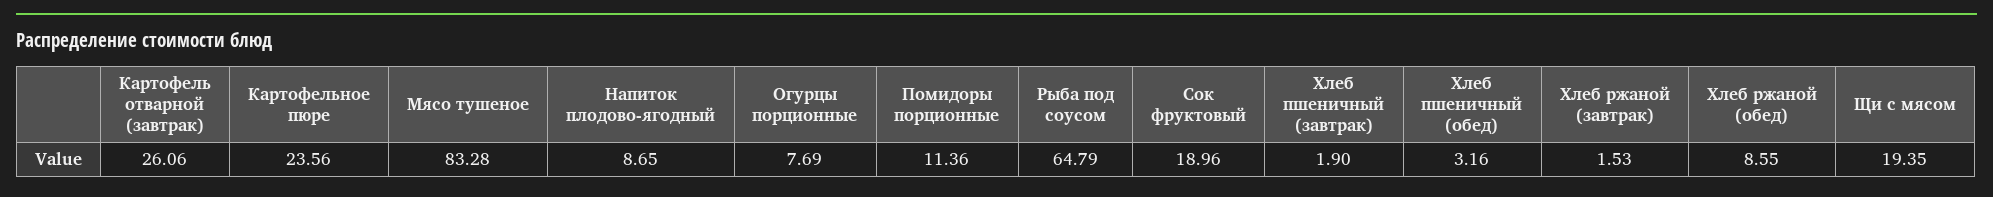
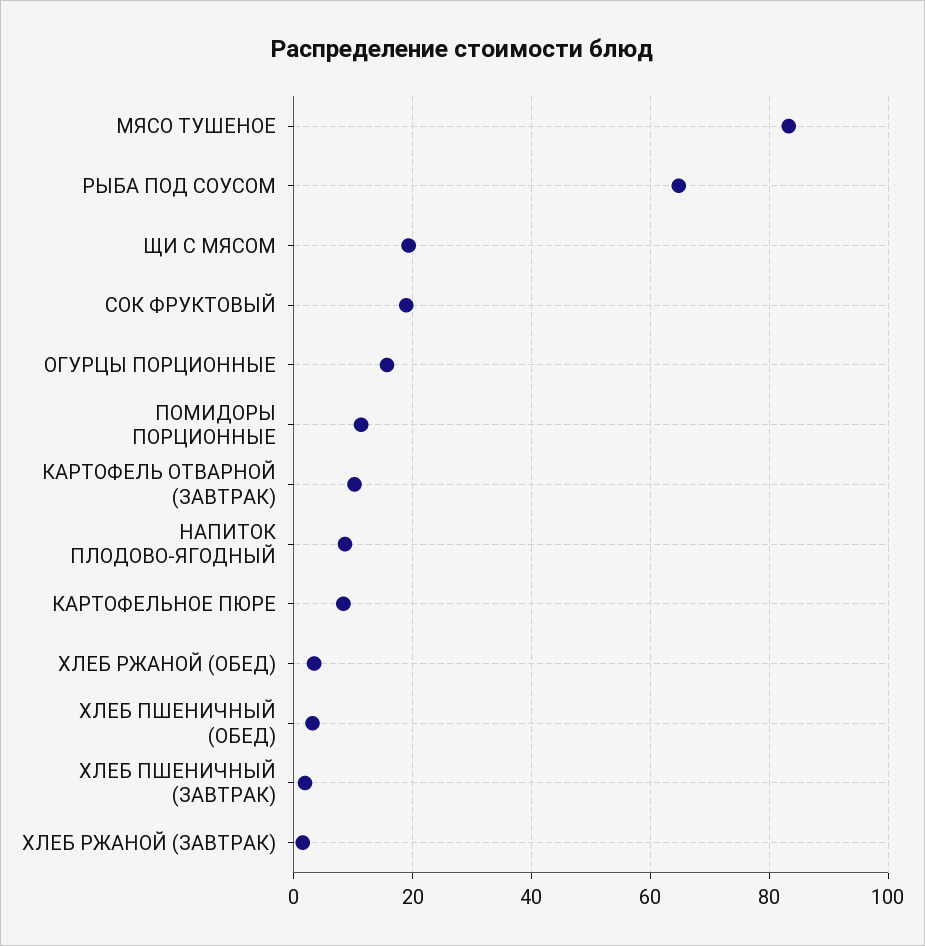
  {
-   "Картофель отварной (завтрак)": 26.06,
+   "Картофель отварной (завтрак)": 10,
-   "Картофельное пюре": 23.56,
+   "Картофельное пюре": 8,
    "Мясо тушеное": 83.28,
    "Напиток плодово-ягодный": 8.65,
-   "Огурцы порционные": 7.69,
+   "Огурцы порционные": 16,
    "Помидоры порционные": 11.36,
    "Рыба под соусом": 64.79,
    "Сок фруктовый": 18.96,
    "Хлеб пшеничный (завтрак)": 1.9,
    "Хлеб пшеничный (обед)": 3.16,
    "Хлеб ржаной (завтрак)": 1.53,
-   "Хлеб ржаной (обед)": 8.55,
+   "Хлеб ржаной (обед)": 4,
    "Щи с мясом": 19.35
  }

